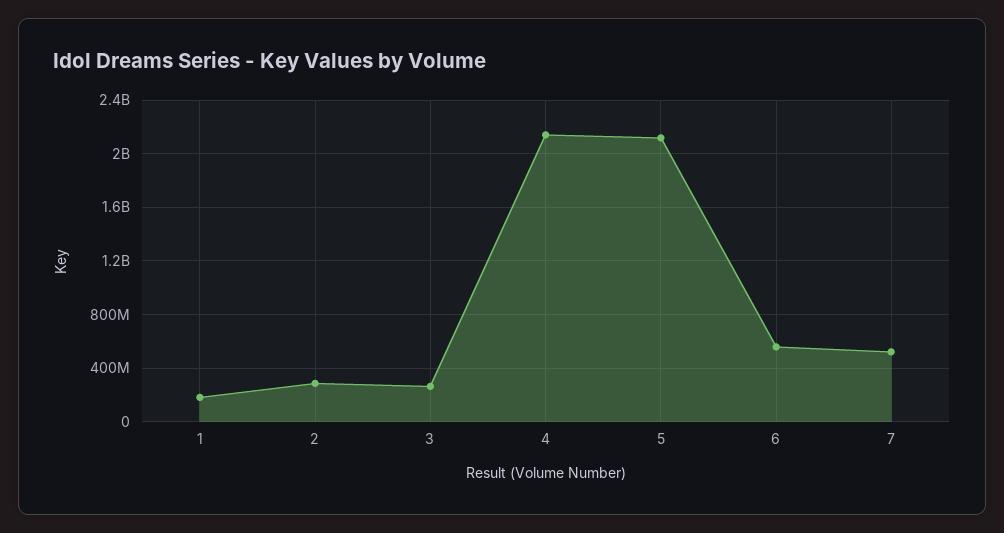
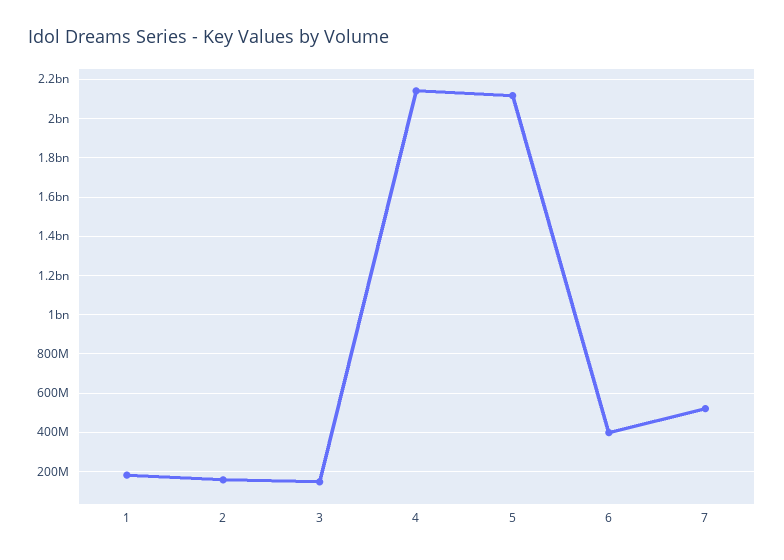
  {
    "1": 200000000,
-   "2": 300000000,
+   "2": 150000000,
-   "3": 250000000,
+   "3": 150000000,
    "4": 2150000000,
    "5": 2100000000,
-   "6": 550000000,
+   "6": 400000000,
    "7": 500000000
  }

